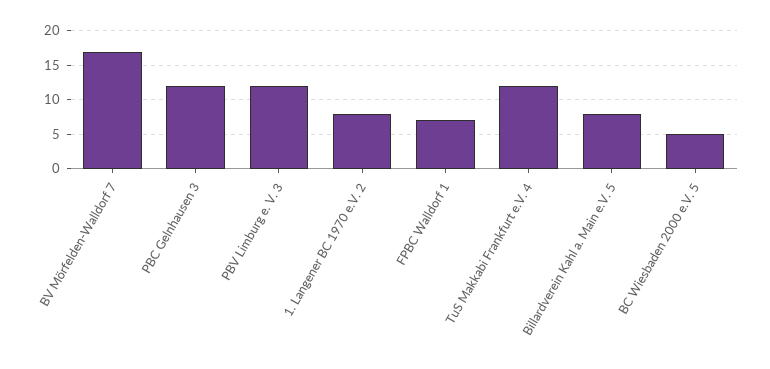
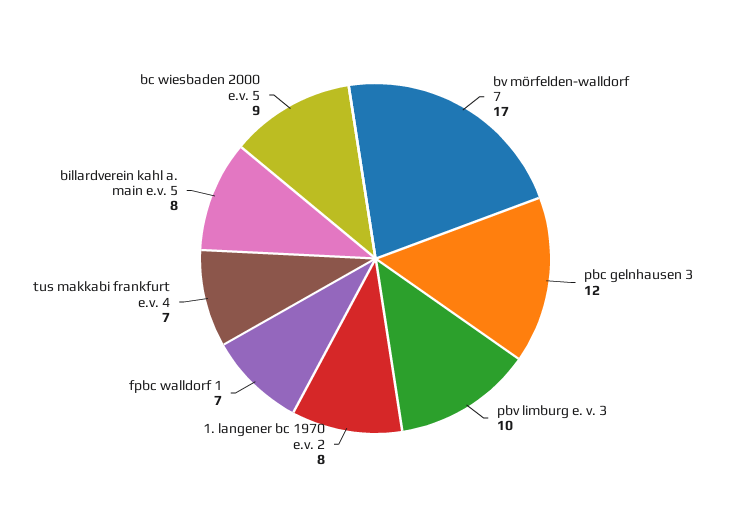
  {
    "BV Mörfelden-Walldorf 7": 17,
    "PBC Gelnhausen 3": 12,
-   "PBV Limburg e. V. 3": 12,
+   "PBV Limburg e. V. 3": 10,
    "1. Langener BC 1970 e.V. 2": 8,
    "FPBC Walldorf 1": 7,
-   "TuS Makkabi Frankfurt e.V. 4": 12,
+   "TuS Makkabi Frankfurt e.V. 4": 7,
    "Billardverein Kahl a. Main e.V. 5": 8,
-   "BC Wiesbaden 2000 e.V. 5": 5
+   "BC Wiesbaden 2000 e.V. 5": 9
  }

